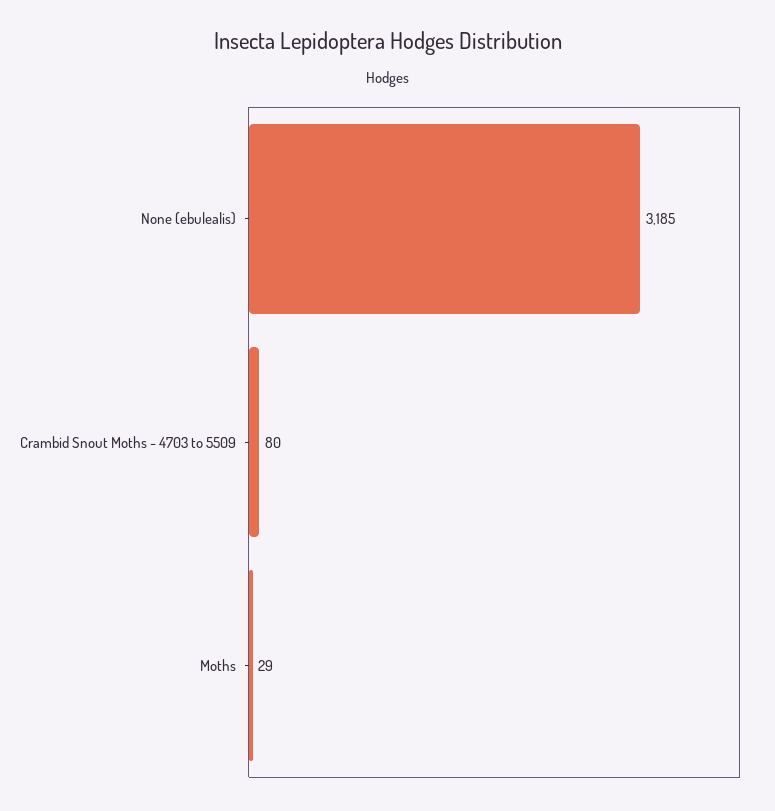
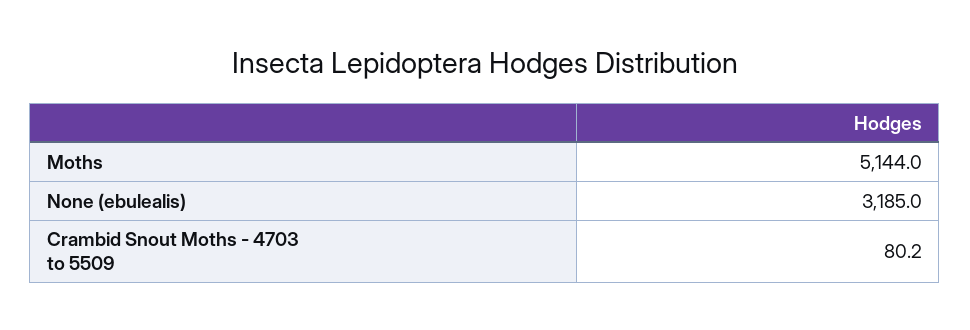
  {
    "None (ebulealis)": 3185,
    "Crambid Snout Moths - 4703 to 5509": 80.2,
-   "Moths": 29
+   "Moths": 5144
  }

